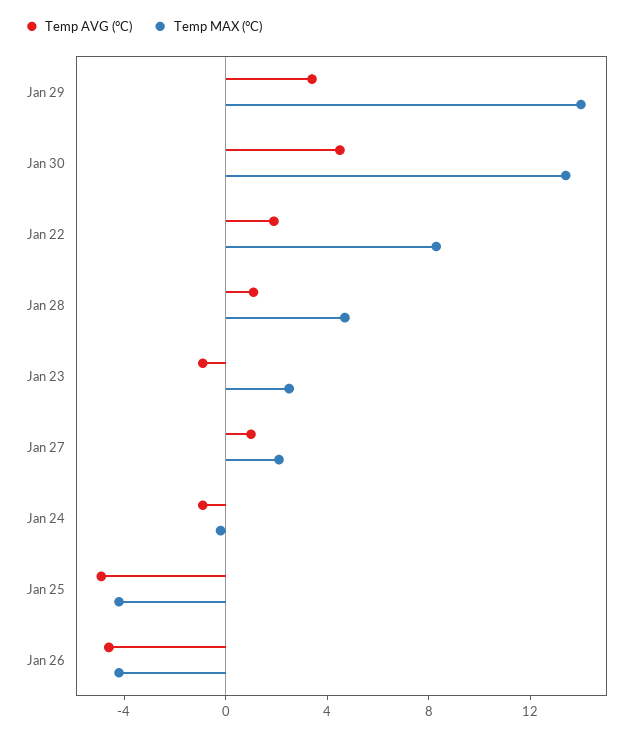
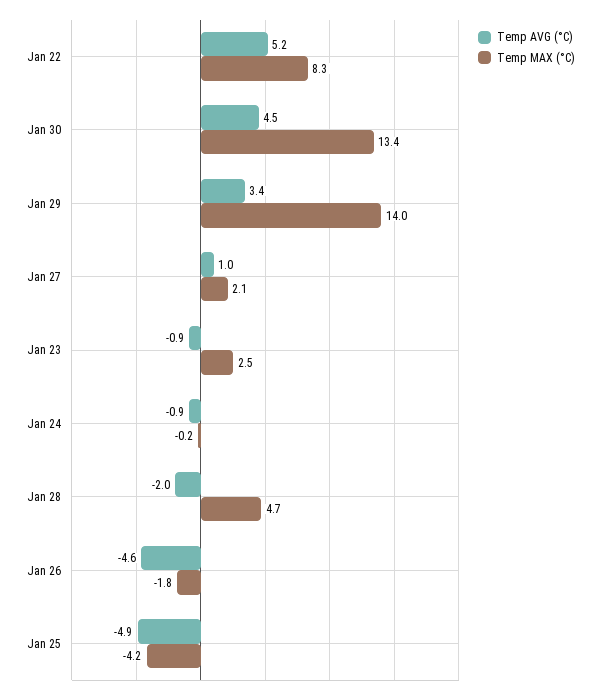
  {
    "Temp AVG (°C)": {
      "Jan 29": 3.4,
      "Jan 30": 4.5,
-     "Jan 22": 2,
+     "Jan 22": 5.2,
-     "Jan 28": 1,
+     "Jan 28": -2,
      "Jan 23": -0.9,
      "Jan 27": 1,
      "Jan 24": -0.9,
      "Jan 25": -4.9,
      "Jan 26": -4.6
    },
    "Temp MAX (°C)": {
      "Jan 29": 14,
      "Jan 30": 13.4,
      "Jan 22": 8.3,
      "Jan 28": 4.7,
      "Jan 23": 2.5,
      "Jan 27": 2.1,
      "Jan 24": -0.2,
      "Jan 25": -4.2,
-     "Jan 26": -4
+     "Jan 26": -1.8
    }
  }

